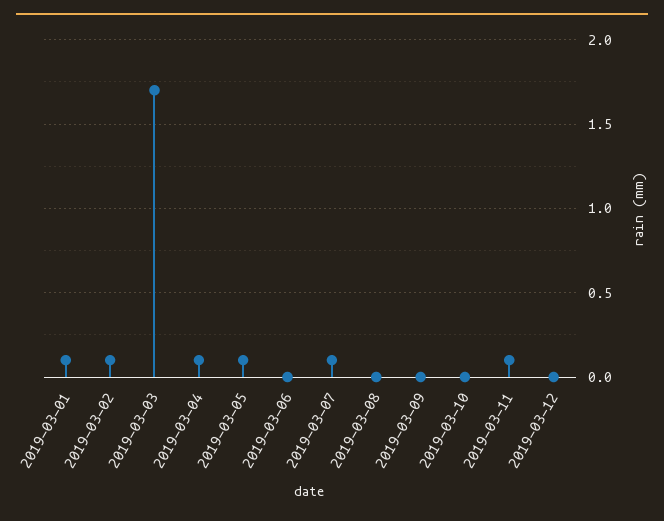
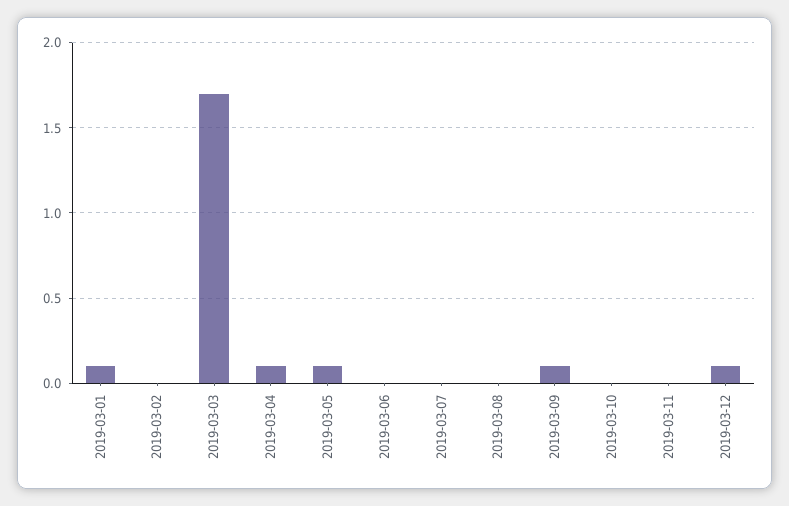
  {
    "2019-03-01": 0.1,
-   "2019-03-02": 0.1,
+   "2019-03-02": 0,
    "2019-03-03": 1.7,
    "2019-03-04": 0.1,
    "2019-03-05": 0.1,
    "2019-03-06": 0,
-   "2019-03-07": 0.1,
+   "2019-03-07": 0,
    "2019-03-08": 0,
-   "2019-03-09": 0,
+   "2019-03-09": 0.1,
    "2019-03-10": 0,
-   "2019-03-11": 0.1,
+   "2019-03-11": 0,
-   "2019-03-12": 0
+   "2019-03-12": 0.1
  }

